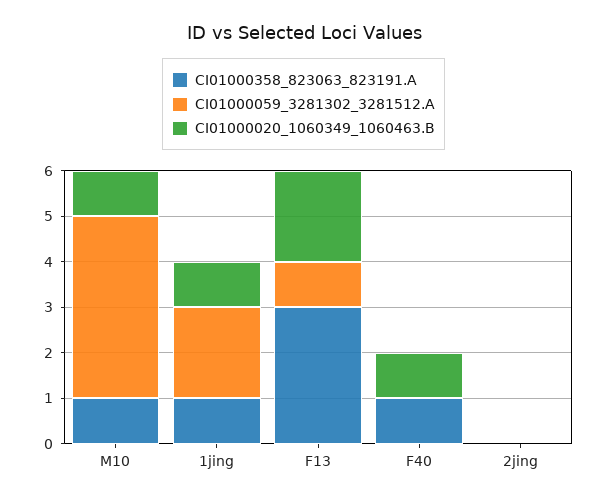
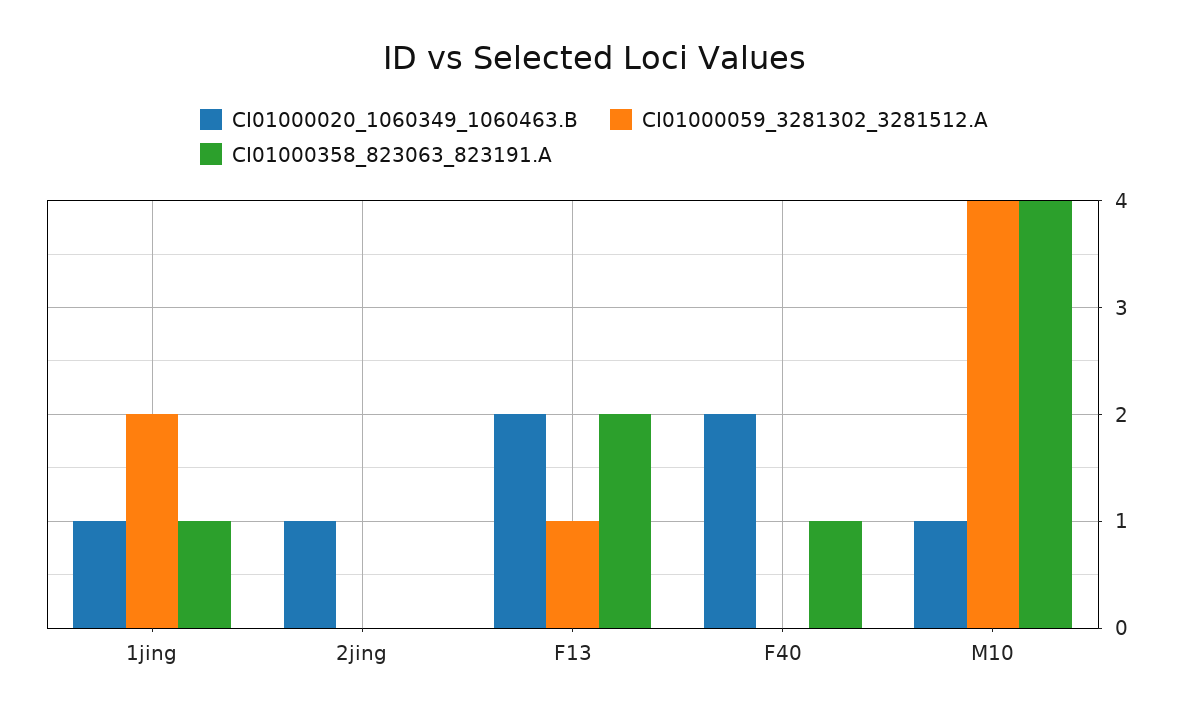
  {
    "CI01000358_823063_823191.A": {
-     "M10": 1,
+     "M10": 4,
      "1jing": 1,
-     "F13": 3,
+     "F13": 2,
      "F40": 1,
      "2jing": 0
    },
    "CI01000059_3281302_3281512.A": {
      "M10": 4,
      "1jing": 2,
      "F13": 1,
      "F40": 0,
      "2jing": 0
    },
    "CI01000020_1060349_1060463.B": {
      "M10": 1,
      "1jing": 1,
      "F13": 2,
-     "F40": 1,
+     "F40": 2,
-     "2jing": 0
+     "2jing": 1
    }
  }

